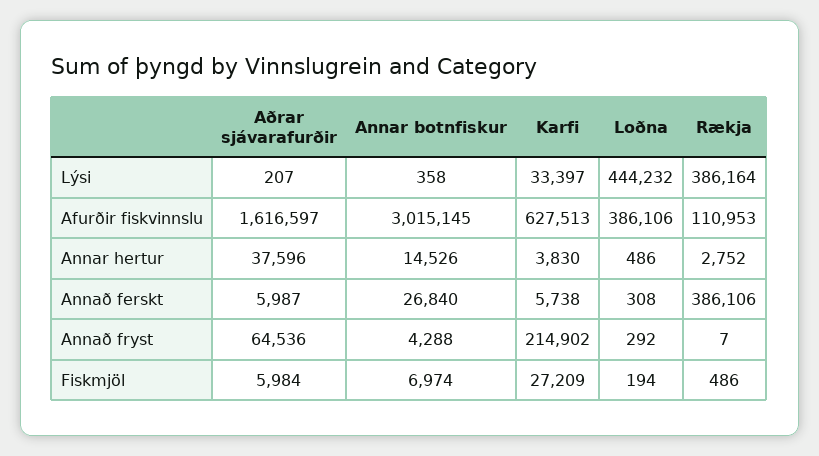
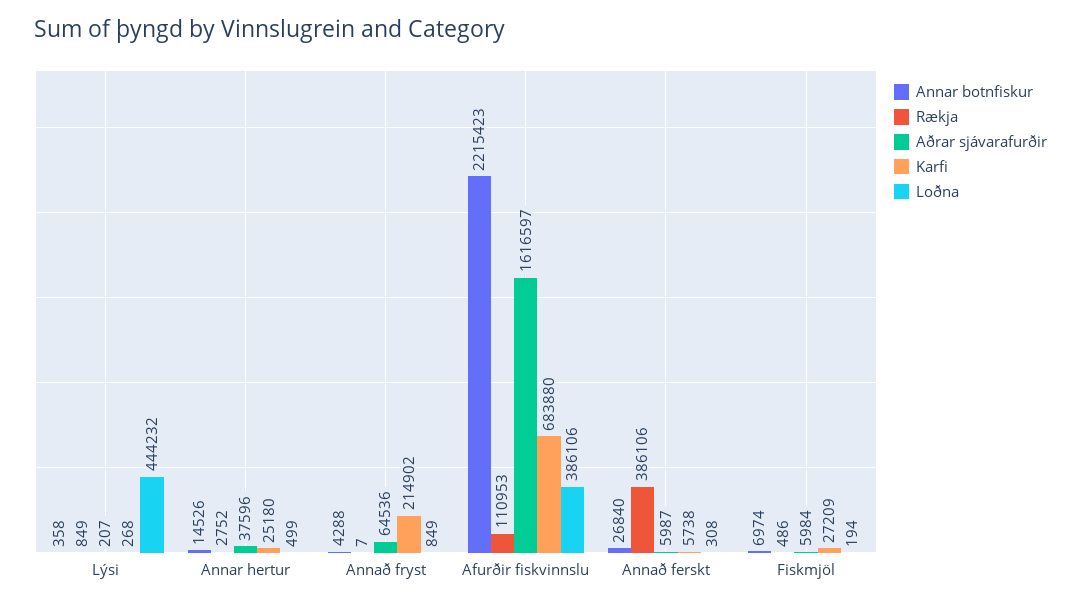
  {
    "Aðrar sjávarafurðir": {
      "Lýsi": 207,
      "Afurðir fiskvinnslu": 1616597,
      "Annar hertur": 37596,
      "Annað ferskt": 5987,
      "Annað fryst": 64536,
      "Fiskmjöl": 5984
    },
    "Annar botnfiskur": {
      "Lýsi": 358,
-     "Afurðir fiskvinnslu": 3015145,
+     "Afurðir fiskvinnslu": 2215423,
      "Annar hertur": 14526,
      "Annað ferskt": 26840,
      "Annað fryst": 4288,
      "Fiskmjöl": 6974
    },
    "Karfi": {
-     "Lýsi": 33397,
+     "Lýsi": 268,
-     "Afurðir fiskvinnslu": 627513,
+     "Afurðir fiskvinnslu": 683880,
-     "Annar hertur": 3830,
+     "Annar hertur": 25180,
      "Annað ferskt": 5738,
      "Annað fryst": 214902,
      "Fiskmjöl": 27209
    },
    "Loðna": {
      "Lýsi": 444232,
      "Afurðir fiskvinnslu": 386106,
-     "Annar hertur": 486,
+     "Annar hertur": 499,
      "Annað ferskt": 308,
-     "Annað fryst": 292,
+     "Annað fryst": 849,
      "Fiskmjöl": 194
    },
    "Rækja": {
-     "Lýsi": 386164,
+     "Lýsi": 849,
      "Afurðir fiskvinnslu": 110953,
      "Annar hertur": 2752,
      "Annað ferskt": 386106,
      "Annað fryst": 7,
      "Fiskmjöl": 486
    }
  }

